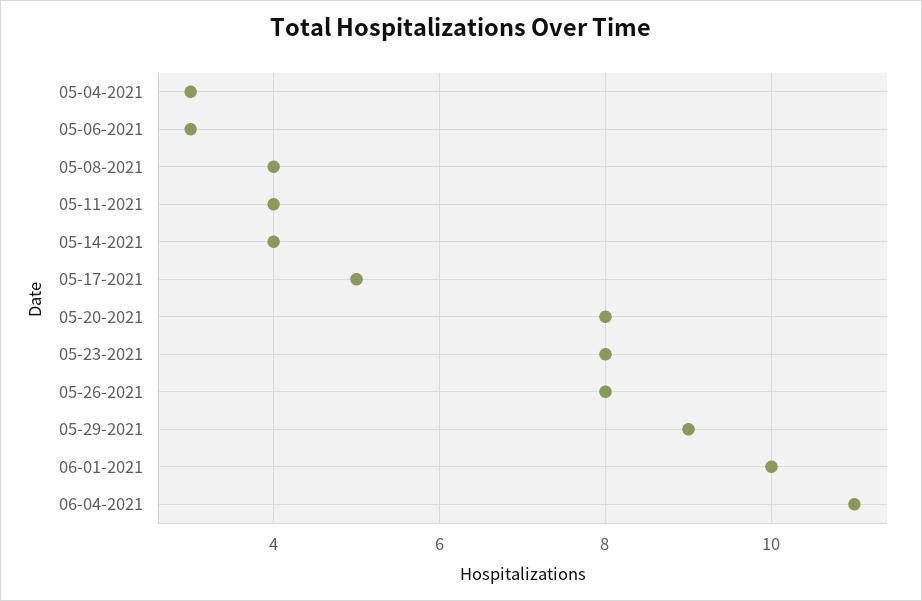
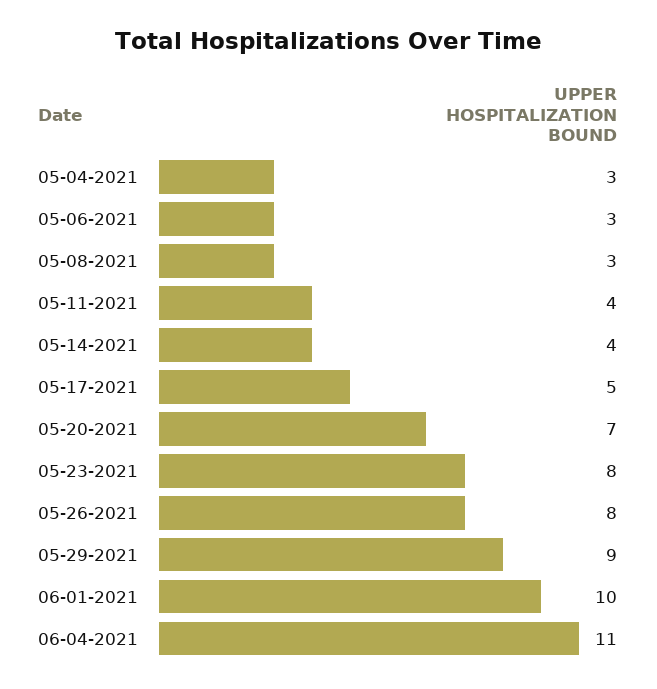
  {
    "05-04-2021": 3,
    "05-06-2021": 3,
-   "05-08-2021": 4,
+   "05-08-2021": 3,
    "05-11-2021": 4,
    "05-14-2021": 4,
    "05-17-2021": 5,
-   "05-20-2021": 8,
+   "05-20-2021": 7,
    "05-23-2021": 8,
    "05-26-2021": 8,
    "05-29-2021": 9,
    "06-01-2021": 10,
    "06-04-2021": 11
  }

